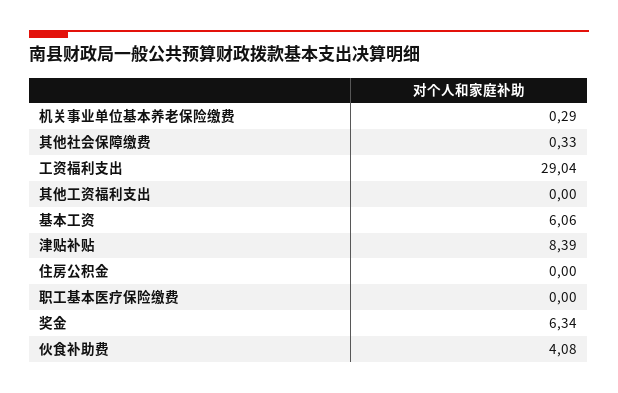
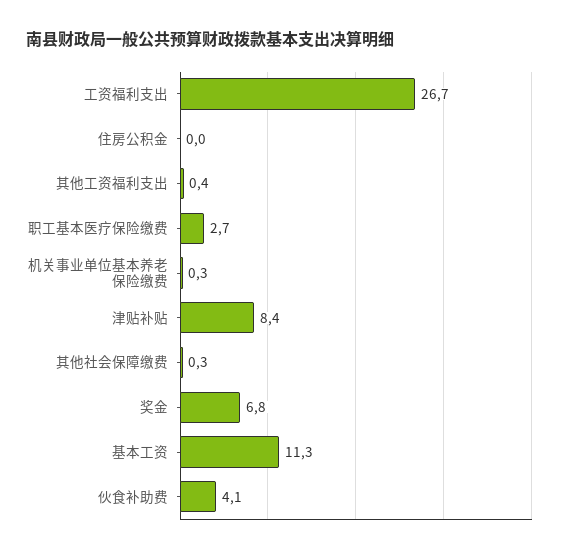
  {
    "机关事业单位基本养老保险缴费": 0.29,
    "其他社会保障缴费": 0.33,
-   "工资福利支出": 29.04,
+   "工资福利支出": 26.7,
-   "其他工资福利支出": 0,
+   "其他工资福利支出": 0.4,
-   "基本工资": 6.06,
+   "基本工资": 11.3,
    "津贴补贴": 8.39,
    "住房公积金": 0,
-   "职工基本医疗保险缴费": 0,
+   "职工基本医疗保险缴费": 2.7,
-   "奖金": 6.34,
+   "奖金": 6.8,
    "伙食补助费": 4.08
  }

